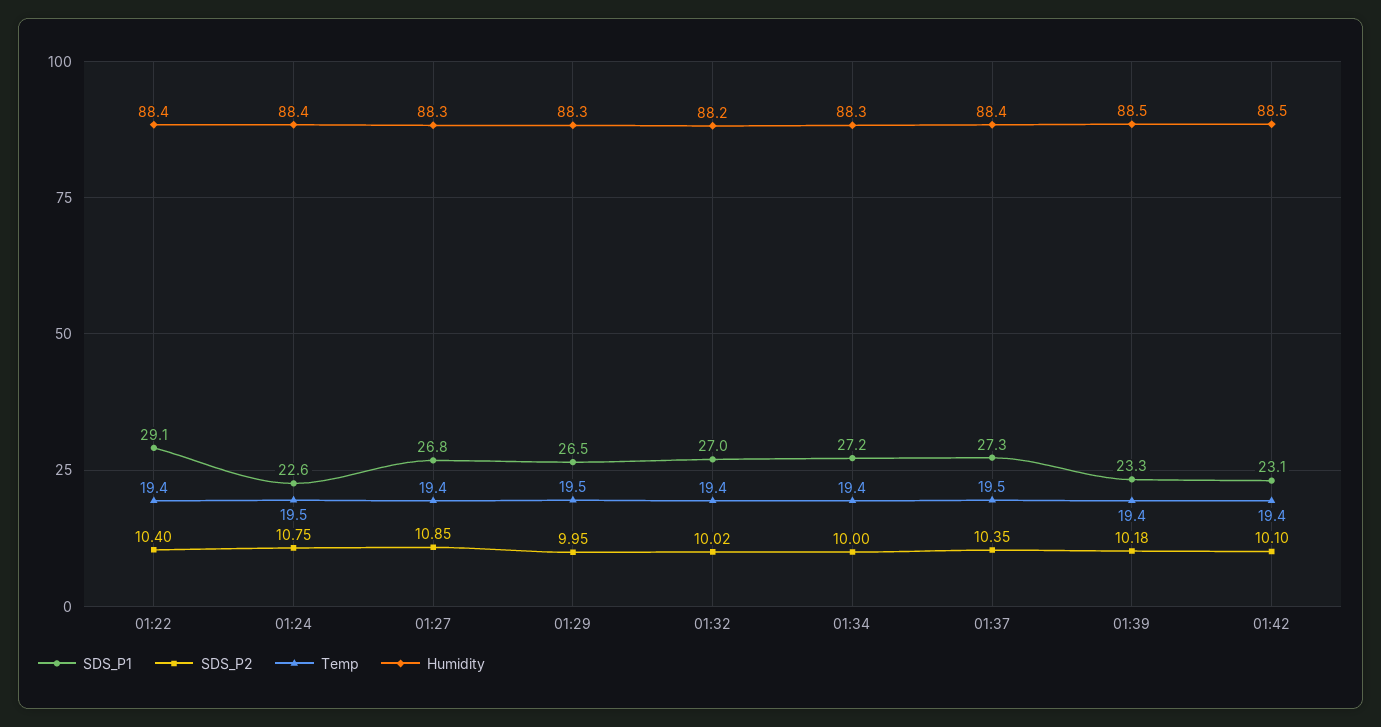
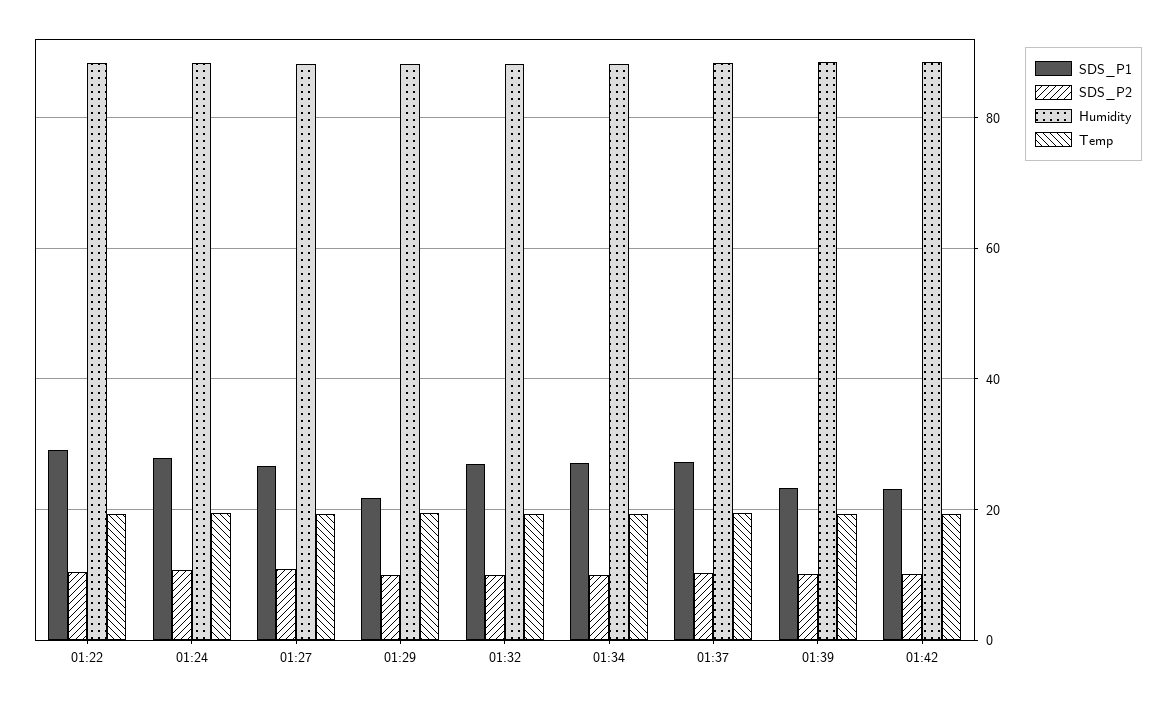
  {
    "SDS_P1": {
      "01:22": 29.1,
-     "01:24": 22.6,
+     "01:24": 28,
      "01:27": 26.8,
-     "01:29": 26.5,
+     "01:29": 22,
      "01:32": 27,
      "01:34": 27.2,
      "01:37": 27.3,
      "01:39": 23.3,
      "01:42": 23.1
    },
    "SDS_P2": {
      "01:22": 10.4,
      "01:24": 10.75,
      "01:27": 10.85,
      "01:29": 9.95,
      "01:32": 10.02,
      "01:34": 10,
      "01:37": 10.35,
      "01:39": 10.18,
      "01:42": 10.1
    },
    "Temp": {
      "01:22": 19.4,
      "01:24": 19.5,
      "01:27": 19.4,
      "01:29": 19.5,
      "01:32": 19.4,
      "01:34": 19.4,
      "01:37": 19.5,
      "01:39": 19.4,
      "01:42": 19.4
    },
    "Humidity": {
      "01:22": 88.4,
      "01:24": 88.4,
      "01:27": 88.3,
      "01:29": 88.3,
      "01:32": 88.2,
      "01:34": 88.3,
      "01:37": 88.4,
      "01:39": 88.5,
      "01:42": 88.5
    }
  }

